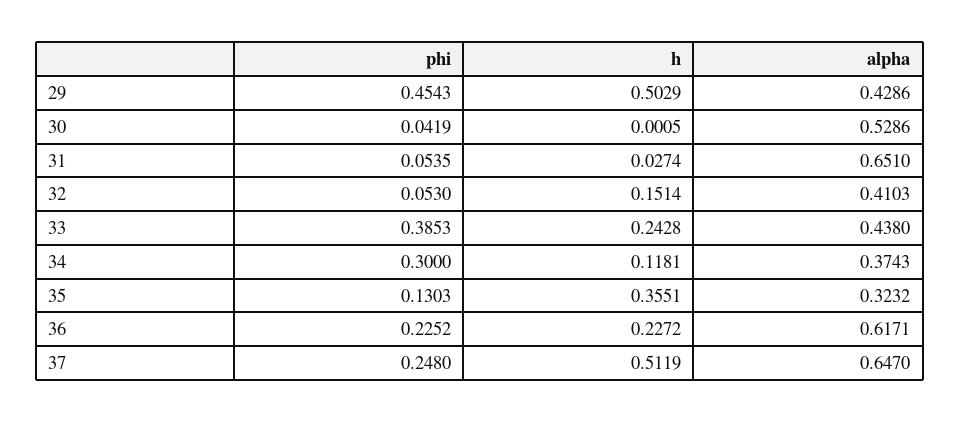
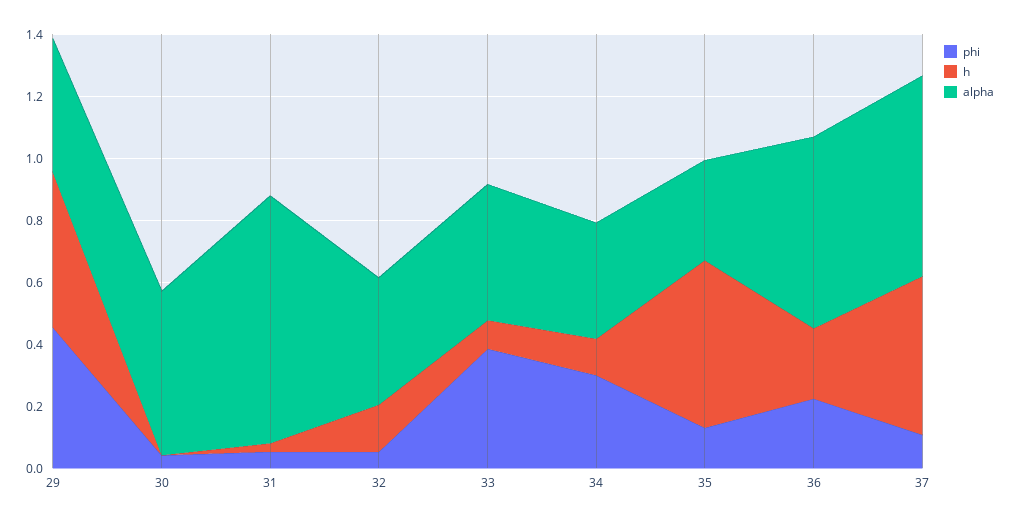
  {
    "phi": {
      "29": 0.4543,
      "30": 0.0419,
      "31": 0.0535,
      "32": 0.053,
      "33": 0.3853,
      "34": 0.3,
      "35": 0.1303,
      "36": 0.2252,
-     "37": 0.248
+     "37": 0.1
    },
    "h": {
      "29": 0.5029,
      "30": 0.0005,
      "31": 0.0274,
      "32": 0.1514,
-     "33": 0.2428,
+     "33": 0.1,
      "34": 0.1181,
-     "35": 0.3551,
+     "35": 0.55,
      "36": 0.2272,
      "37": 0.5119
    },
    "alpha": {
      "29": 0.4286,
      "30": 0.5286,
-     "31": 0.651,
+     "31": 0.8,
      "32": 0.4103,
      "33": 0.438,
      "34": 0.3743,
      "35": 0.3232,
      "36": 0.6171,
      "37": 0.647
    }
  }

